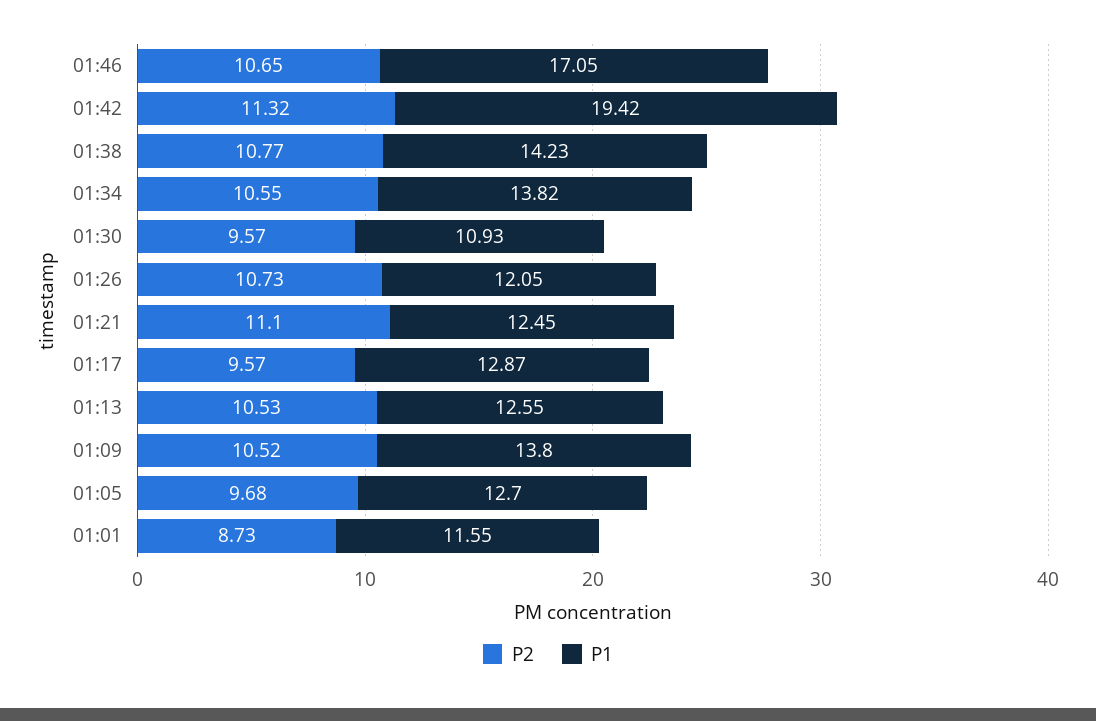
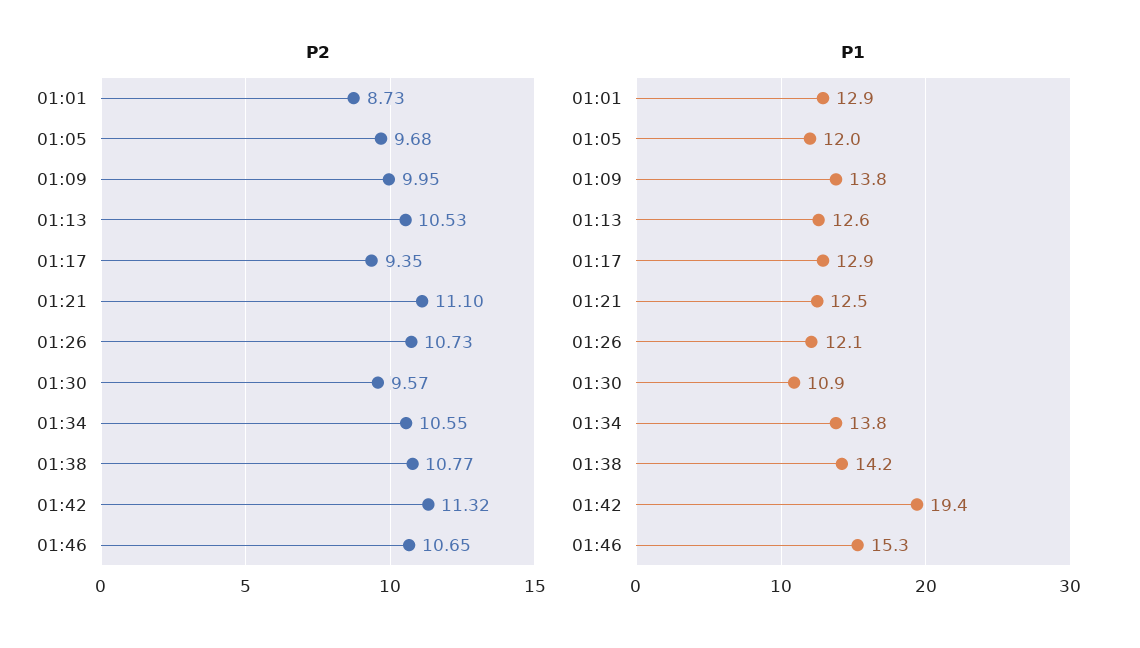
  {
    "P2": {
      "01:46": 10.65,
      "01:42": 11.32,
      "01:38": 10.77,
      "01:34": 10.55,
      "01:30": 9.57,
      "01:26": 10.73,
      "01:21": 11.1,
-     "01:17": 9.57,
+     "01:17": 9.35,
      "01:13": 10.53,
-     "01:09": 10.52,
+     "01:09": 9.95,
      "01:05": 9.68,
      "01:01": 8.73
    },
    "P1": {
-     "01:46": 17.05,
+     "01:46": 15.3,
      "01:42": 19.42,
      "01:38": 14.23,
      "01:34": 13.82,
      "01:30": 10.93,
      "01:26": 12.05,
      "01:21": 12.45,
      "01:17": 12.87,
      "01:13": 12.55,
      "01:09": 13.8,
-     "01:05": 12.7,
+     "01:05": 12,
-     "01:01": 11.55
+     "01:01": 12.9
    }
  }

